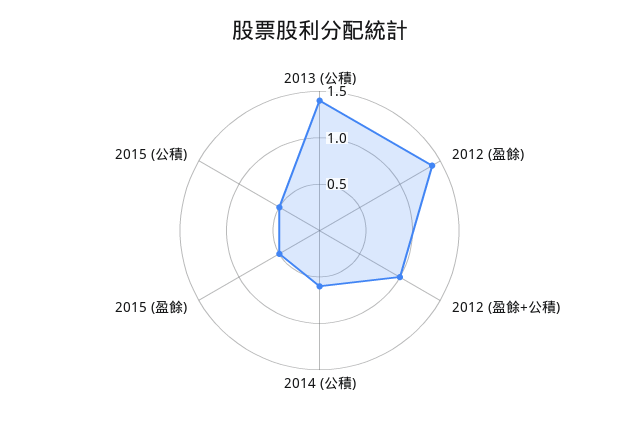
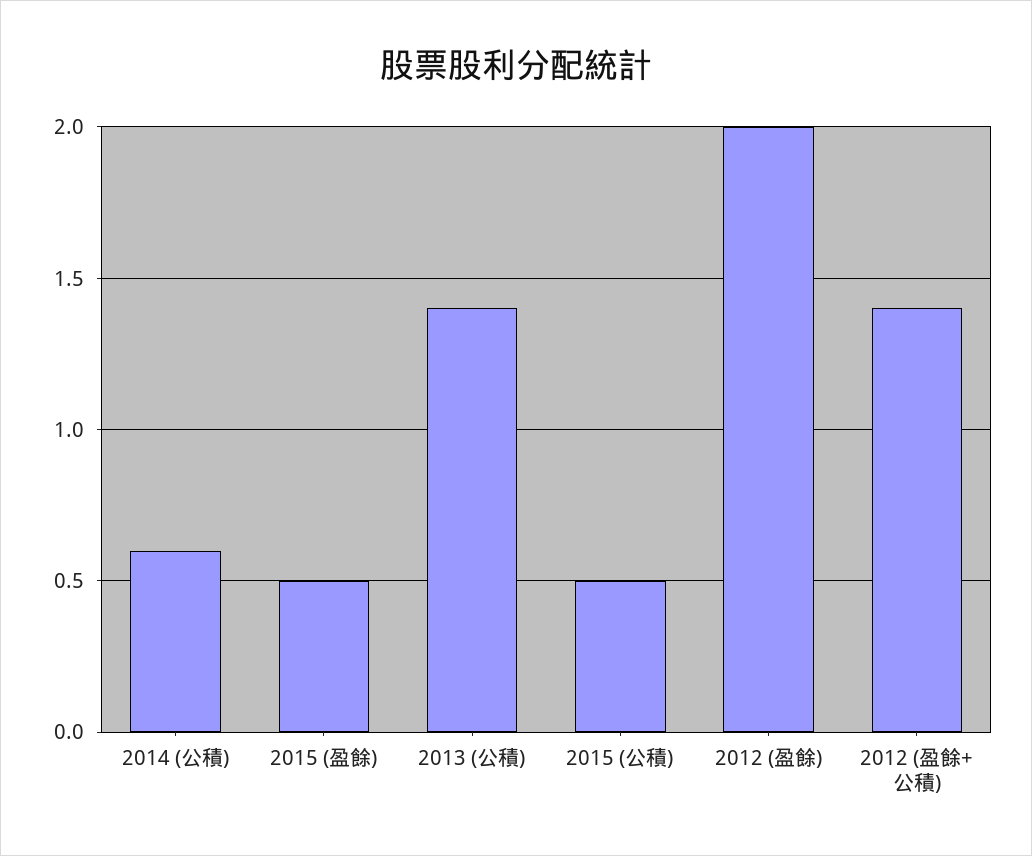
  {
    "2013 (公積)": 1.4,
-   "2012 (盈餘)": 1.4,
+   "2012 (盈餘)": 2,
-   "2012 (盈餘+公積)": 1,
+   "2012 (盈餘+公積)": 1.4,
    "2014 (公積)": 0.6,
    "2015 (盈餘)": 0.5,
    "2015 (公積)": 0.5
  }

